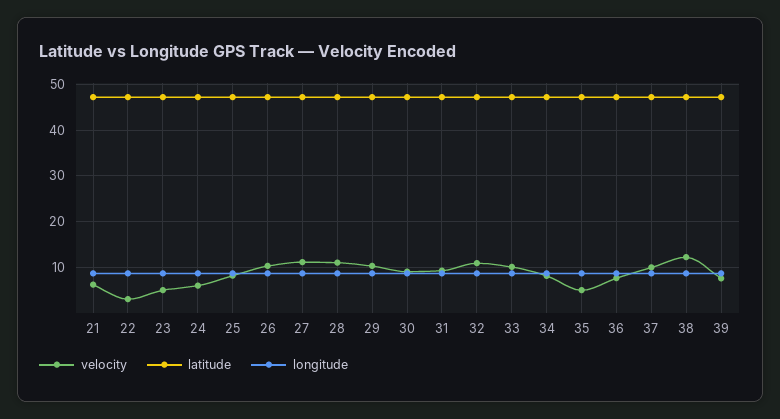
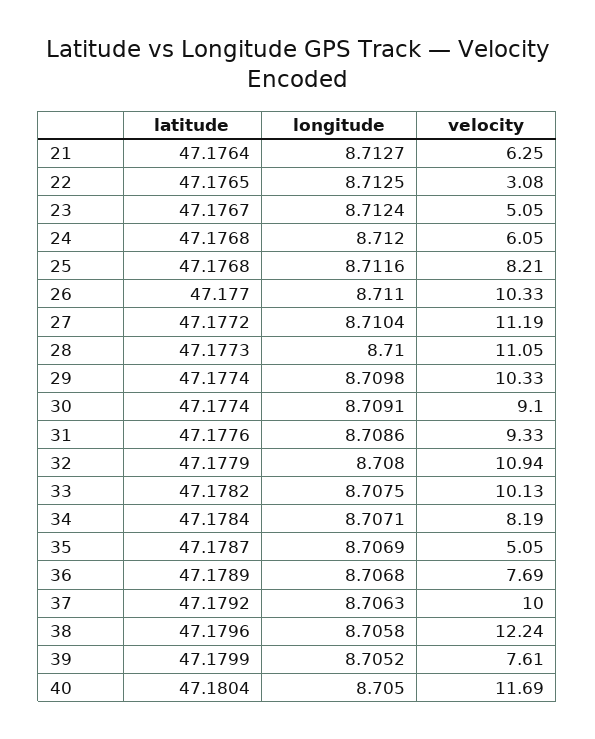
  {
    "velocity": {
      "21": 6.25,
      "22": 3.08,
      "23": 5.05,
      "24": 6.05,
      "25": 8.21,
      "26": 10.33,
      "27": 11.19,
      "28": 11.05,
      "29": 10.33,
      "30": 9.1,
      "31": 9.33,
      "32": 10.94,
      "33": 10.13,
      "34": 8.19,
      "35": 5.05,
      "36": 7.69,
      "37": 10,
      "38": 12.24,
-     "39": 7.61
+     "39": 7.61,
+     "40": 11.69
    },
    "latitude": {
      "21": 47.1764,
      "22": 47.1765,
      "23": 47.1767,
      "24": 47.1768,
      "25": 47.1768,
      "26": 47.177,
      "27": 47.1772,
      "28": 47.1773,
      "29": 47.1774,
      "30": 47.1774,
      "31": 47.1776,
      "32": 47.1779,
      "33": 47.1782,
      "34": 47.1784,
      "35": 47.1787,
      "36": 47.1789,
      "37": 47.1792,
      "38": 47.1796,
-     "39": 47.1799
+     "39": 47.1799,
+     "40": 47.1804
    },
    "longitude": {
      "21": 8.7127,
      "22": 8.7125,
      "23": 8.7124,
      "24": 8.712,
      "25": 8.7116,
      "26": 8.711,
      "27": 8.7104,
      "28": 8.71,
      "29": 8.7098,
      "30": 8.7091,
      "31": 8.7086,
      "32": 8.708,
      "33": 8.7075,
      "34": 8.7071,
      "35": 8.7069,
      "36": 8.7068,
      "37": 8.7063,
      "38": 8.7058,
-     "39": 8.7052
+     "39": 8.7052,
+     "40": 8.705
    }
  }

